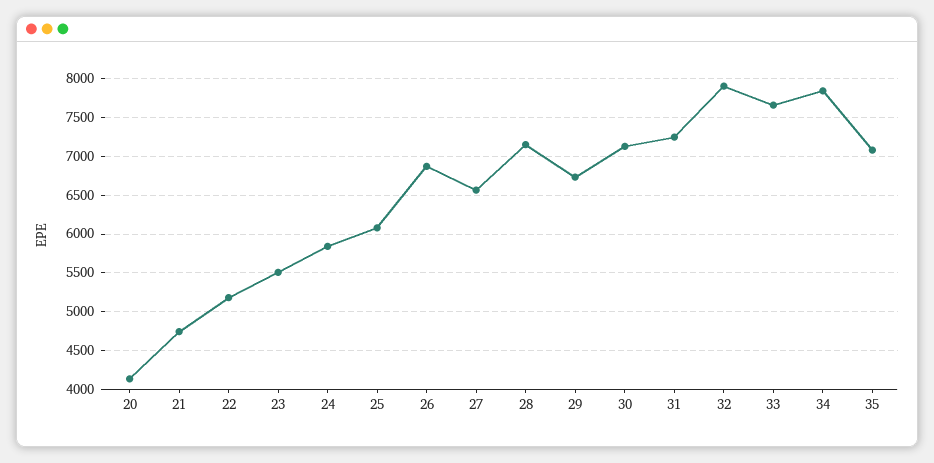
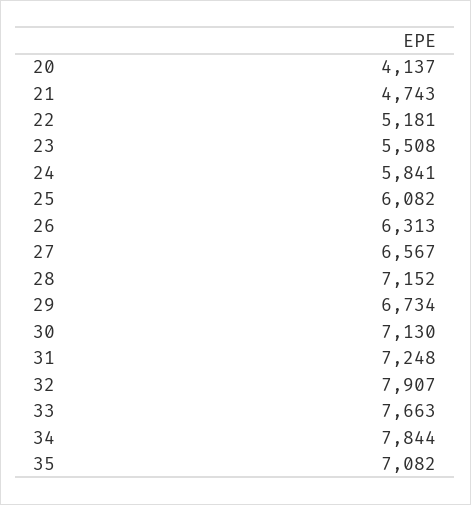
  {
    "20": 4137,
    "21": 4743,
    "22": 5181,
    "23": 5508,
    "24": 5841,
    "25": 6082,
-   "26": 6900,
+   "26": 6313,
    "27": 6567,
    "28": 7152,
    "29": 6734,
    "30": 7130,
    "31": 7248,
    "32": 7907,
    "33": 7663,
    "34": 7844,
    "35": 7082
  }

